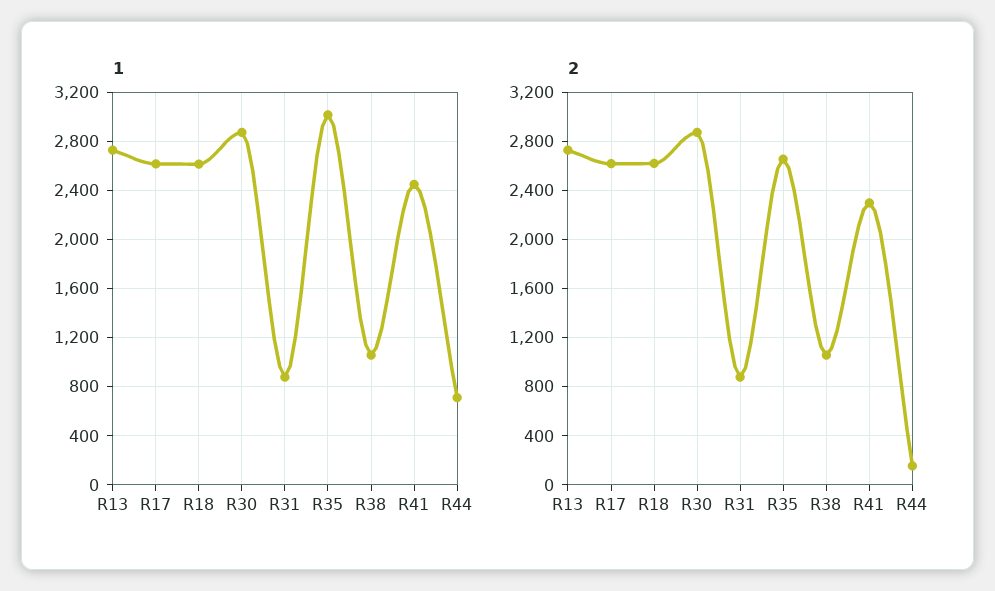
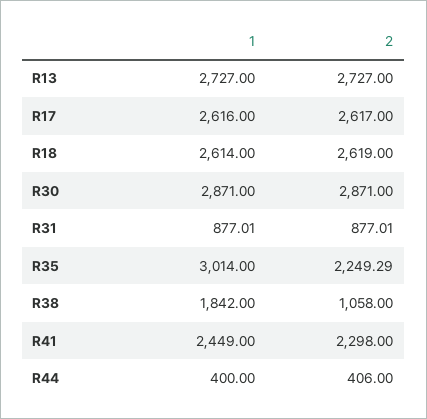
  {
    "1": {
      "R13": 2727,
      "R17": 2616,
      "R18": 2614,
      "R30": 2871,
      "R31": 877.01,
      "R35": 3014,
-     "R38": 1050,
+     "R38": 1842,
      "R41": 2449,
-     "R44": 700
+     "R44": 400
    },
    "2": {
      "R13": 2727,
      "R17": 2617,
      "R18": 2619,
      "R30": 2871,
      "R31": 877.01,
-     "R35": 2650,
+     "R35": 2249.29,
      "R38": 1058,
      "R41": 2298,
-     "R44": 150
+     "R44": 406
    }
  }

